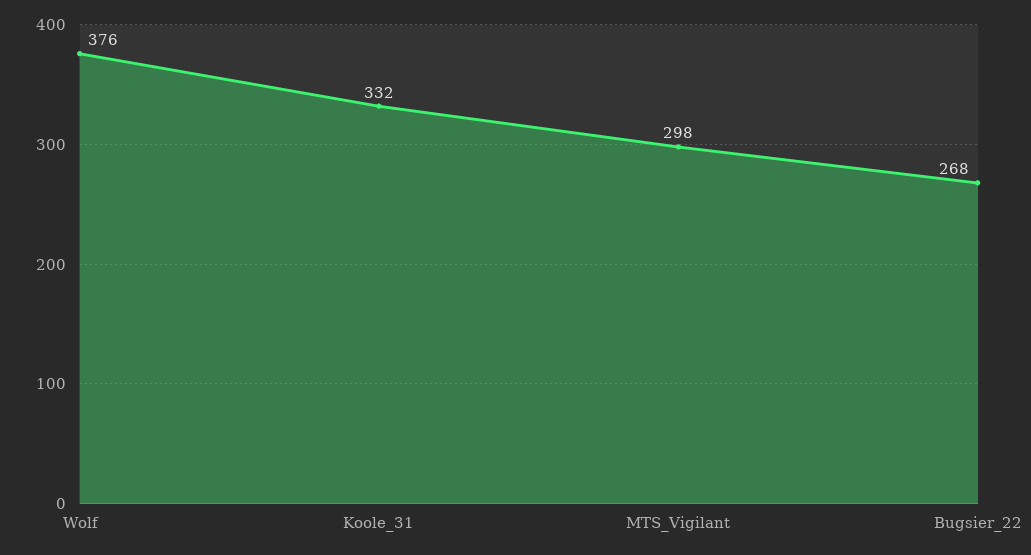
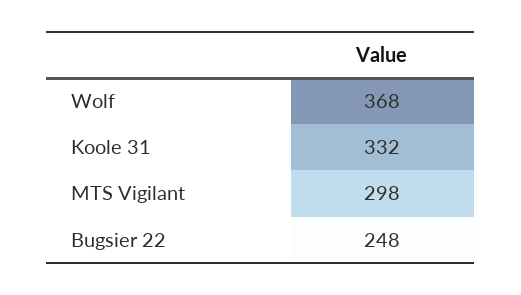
  {
-   "Wolf": 376,
+   "Wolf": 368,
    "Koole_31": 332,
    "MTS_Vigilant": 298,
-   "Bugsier_22": 268
+   "Bugsier_22": 248
  }

